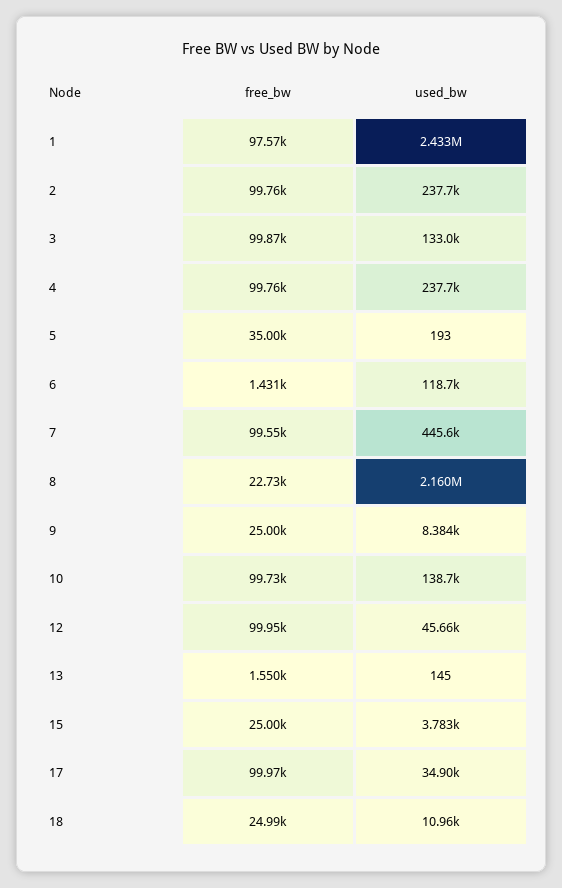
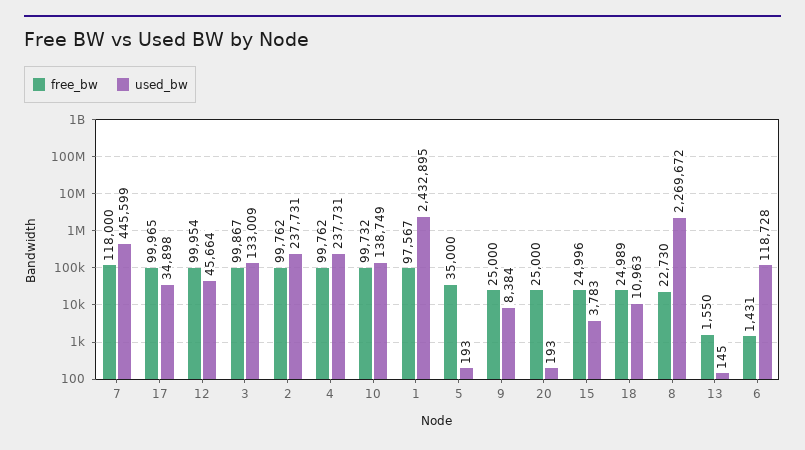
  {
    "free_bw": {
      "1": 97567,
      "2": 99762,
      "3": 99867,
      "4": 99762,
      "5": 35000,
      "6": 1431,
-     "7": 99550,
+     "7": 118000,
      "8": 22730,
      "9": 25000,
      "10": 99732,
      "12": 99954,
      "13": 1550,
      "15": 24996,
      "17": 99965,
-     "18": 24989
+     "18": 24989,
+     "20": 25000
    },
    "used_bw": {
      "1": 2432895,
      "2": 237731,
      "3": 133009,
      "4": 237731,
      "5": 193,
      "6": 118728,
      "7": 445599,
-     "8": 2160000,
+     "8": 2269672,
      "9": 8384,
      "10": 138749,
      "12": 45664,
      "13": 145,
      "15": 3783,
      "17": 34898,
-     "18": 10963
+     "18": 10963,
+     "20": 193
    }
  }

